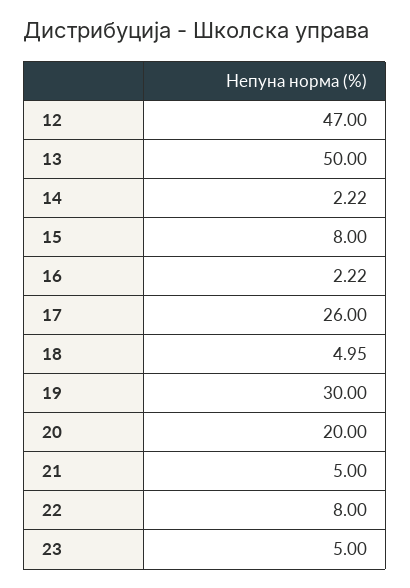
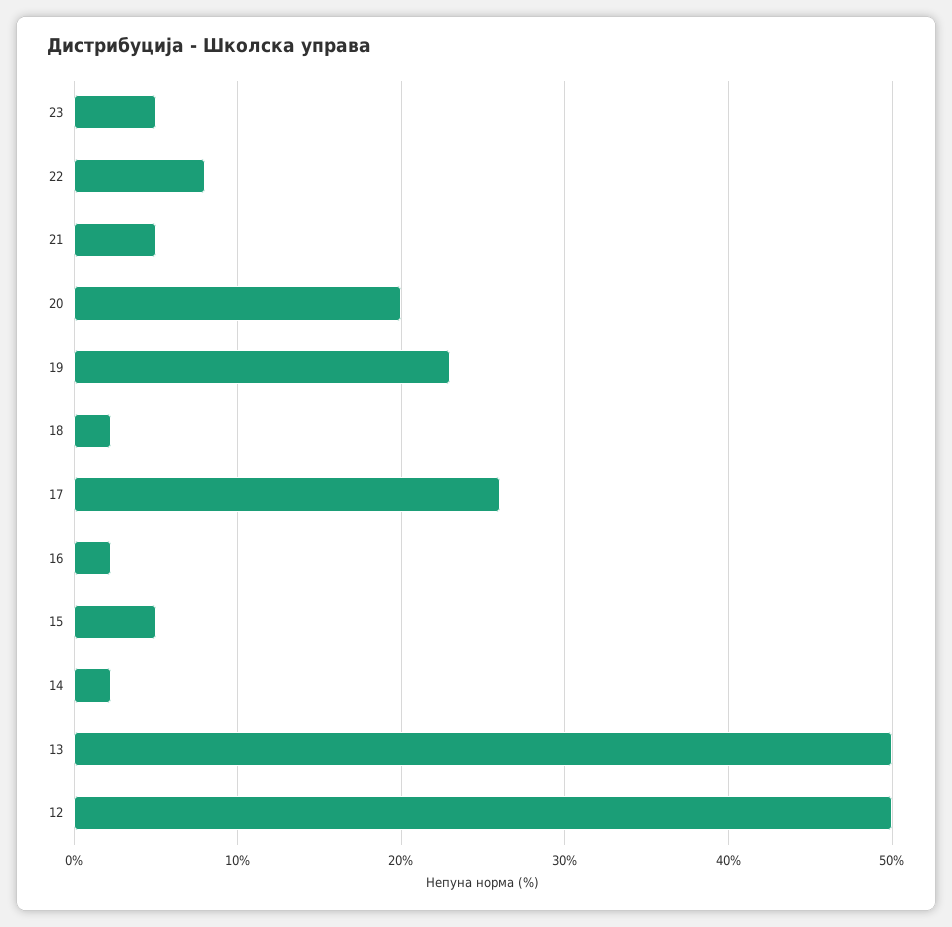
  {
-   "12": 47,
+   "12": 50,
    "13": 50,
    "14": 2.22,
-   "15": 8,
+   "15": 5,
    "16": 2.22,
    "17": 26,
-   "18": 4.95,
+   "18": 2,
-   "19": 30,
+   "19": 23,
    "20": 20,
    "21": 5,
    "22": 8,
    "23": 5
  }

